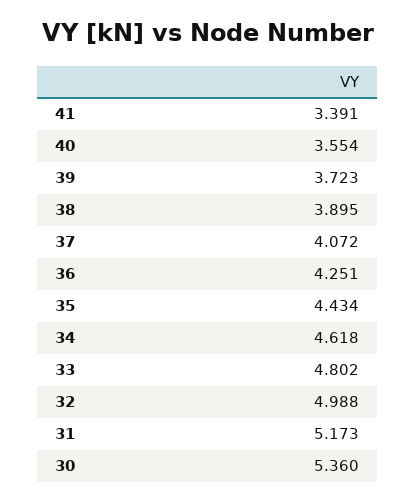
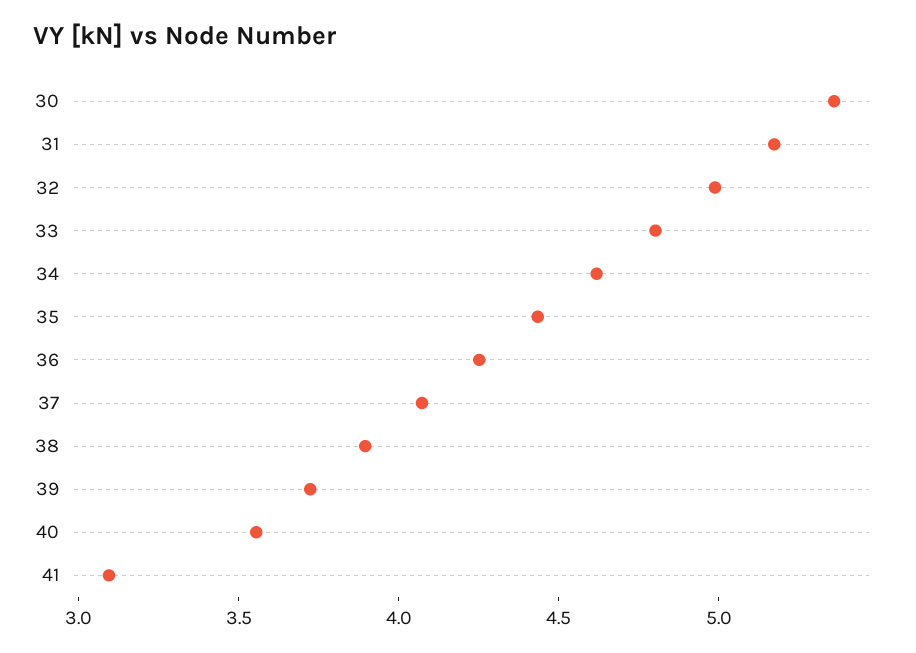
  {
-   "41": 3.391,
+   "41": 3.1,
    "40": 3.554,
    "39": 3.723,
    "38": 3.895,
    "37": 4.072,
    "36": 4.251,
    "35": 4.434,
    "34": 4.618,
    "33": 4.802,
    "32": 4.988,
    "31": 5.173,
    "30": 5.36
  }

